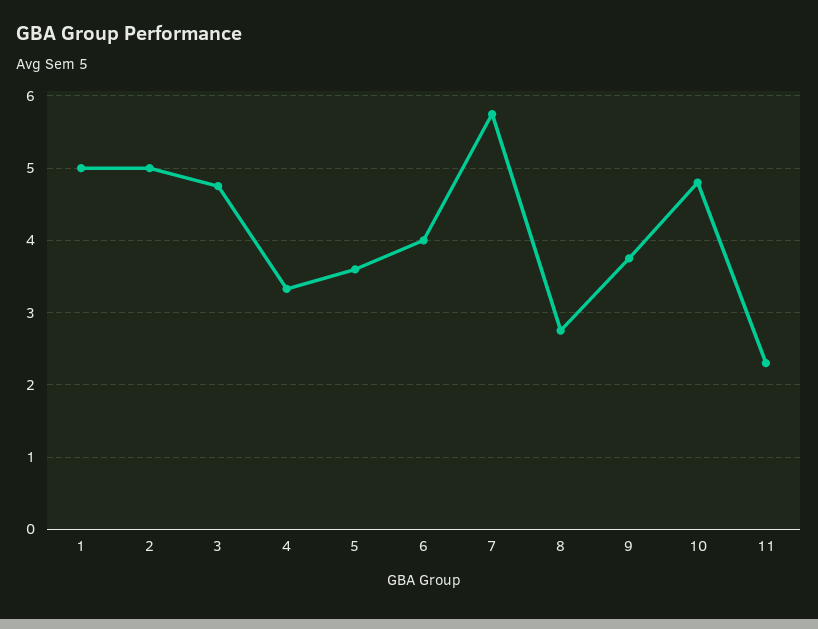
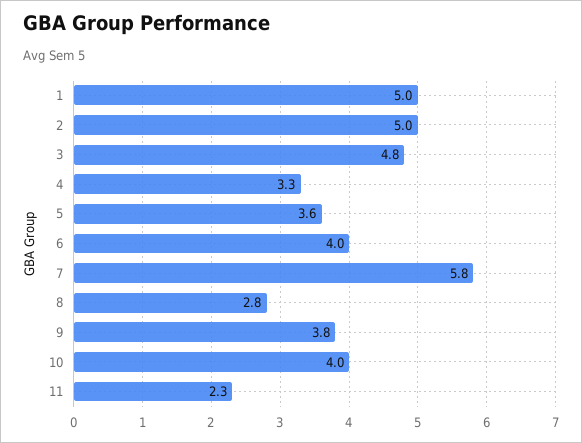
  {
    "1": 5,
    "2": 5,
    "3": 4.8,
    "4": 3.3,
    "5": 3.6,
    "6": 4,
    "7": 5.8,
    "8": 2.8,
    "9": 3.8,
-   "10": 4.8,
+   "10": 4,
    "11": 2.3
  }

